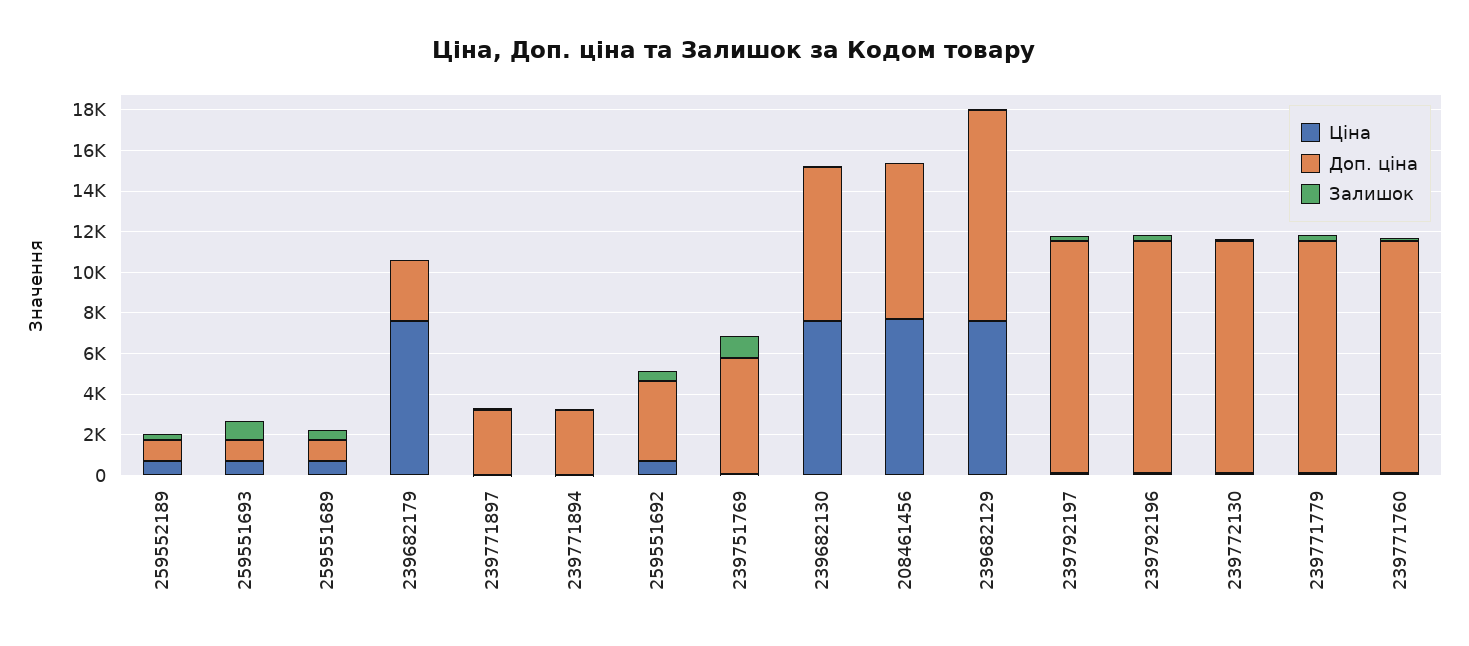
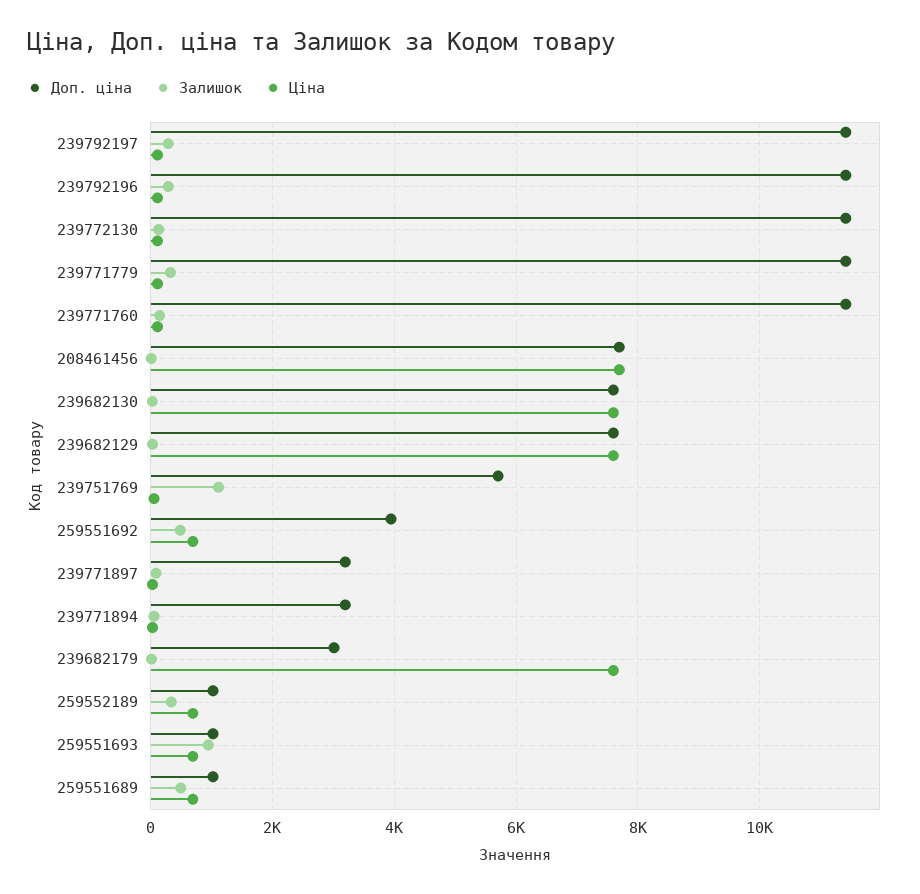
  {
    "Ціна": {
      "259552189": 600,
      "259551693": 600,
      "259551689": 600,
      "239682179": 7600,
      "239771897": 0,
      "239771894": 0,
      "259551692": 600,
      "239751769": 0,
      "239682130": 7600,
      "208461456": 7600,
      "239682129": 7600,
      "239792197": 200,
      "239792196": 200,
      "239772130": 200,
      "239771779": 200,
      "239771760": 200
    },
    "Доп. ціна": {
      "259552189": 1000,
      "259551693": 1000,
      "259551689": 1000,
      "239682179": 3000,
      "239771897": 3200,
      "239771894": 3200,
      "259551692": 4000,
      "239751769": 5800,
      "239682130": 7600,
      "208461456": 7600,
-     "239682129": 10500,
+     "239682129": 7600,
      "239792197": 11400,
      "239792196": 11400,
      "239772130": 11400,
      "239771779": 11400,
      "239771760": 11400
    },
    "Залишок": {
      "259552189": 400,
      "259551693": 1000,
      "259551689": 400,
      "239682179": 0,
      "239771897": 0,
      "239771894": 0,
      "259551692": 400,
      "239751769": 1200,
      "239682130": 0,
      "208461456": 0,
      "239682129": 0,
      "239792197": 200,
      "239792196": 200,
      "239772130": 200,
      "239771779": 400,
      "239771760": 200
    }
  }

